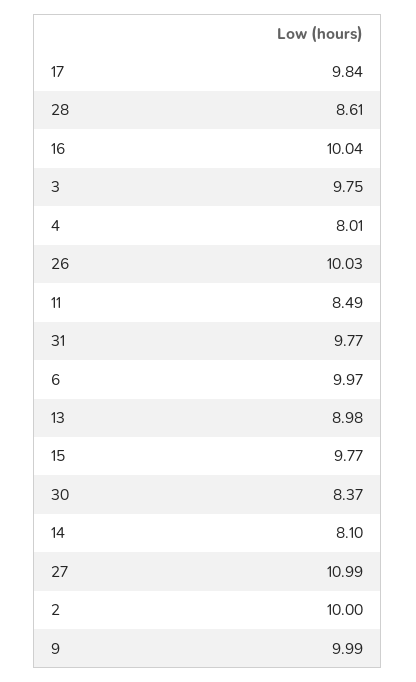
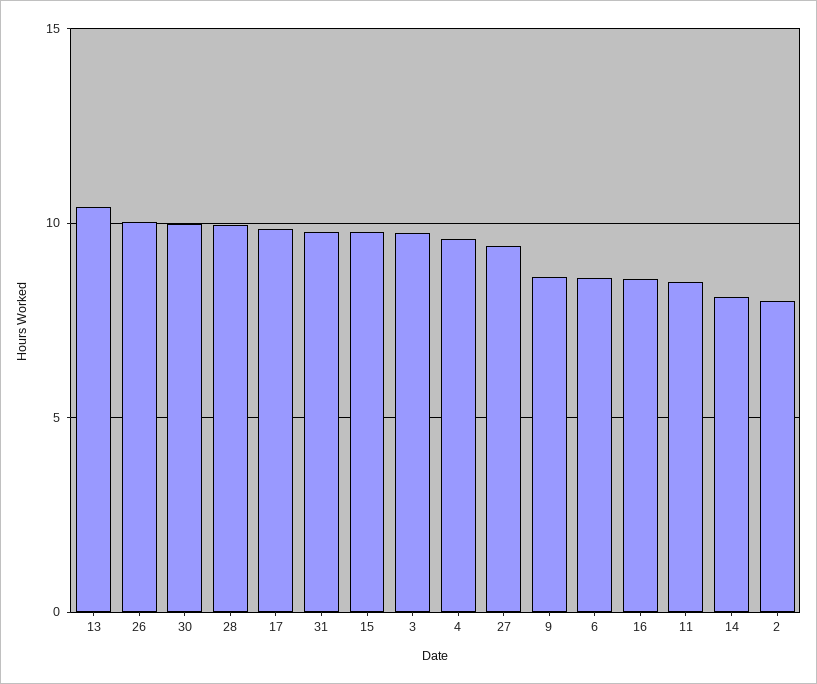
  {
    "17": 9.84,
-   "28": 8.61,
+   "28": 10,
-   "16": 10.04,
+   "16": 8.5,
    "3": 9.75,
-   "4": 8.01,
+   "4": 9.5,
    "26": 10.03,
    "11": 8.49,
    "31": 9.77,
-   "6": 9.97,
+   "6": 8.5,
-   "13": 8.98,
+   "13": 10.5,
    "15": 9.77,
-   "30": 8.37,
+   "30": 10,
    "14": 8.1,
-   "27": 10.99,
+   "27": 9.5,
-   "2": 10,
+   "2": 8,
-   "9": 9.99
+   "9": 8.5
  }

